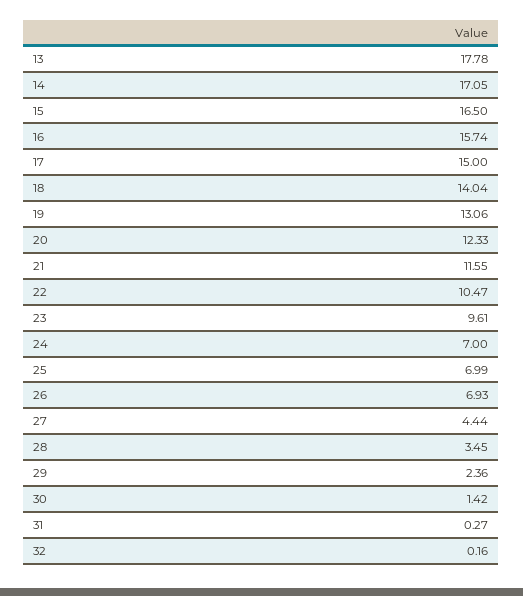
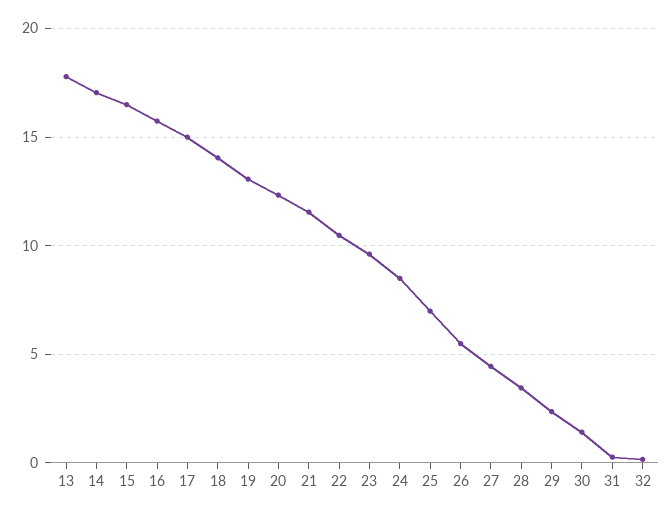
  {
    "13": 17.78,
    "14": 17.05,
    "15": 16.5,
    "16": 15.74,
    "17": 15,
    "18": 14.04,
    "19": 13.06,
    "20": 12.33,
    "21": 11.55,
    "22": 10.47,
    "23": 9.61,
-   "24": 7,
+   "24": 8.5,
    "25": 6.99,
-   "26": 6.93,
+   "26": 5.5,
    "27": 4.44,
    "28": 3.45,
    "29": 2.36,
    "30": 1.42,
    "31": 0.27,
    "32": 0.16
  }

